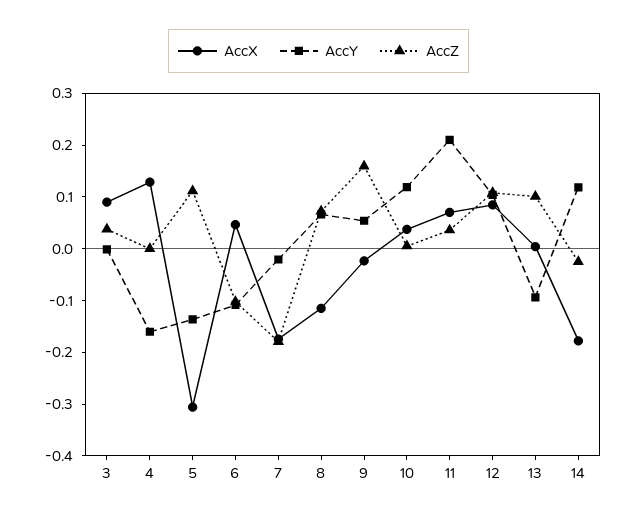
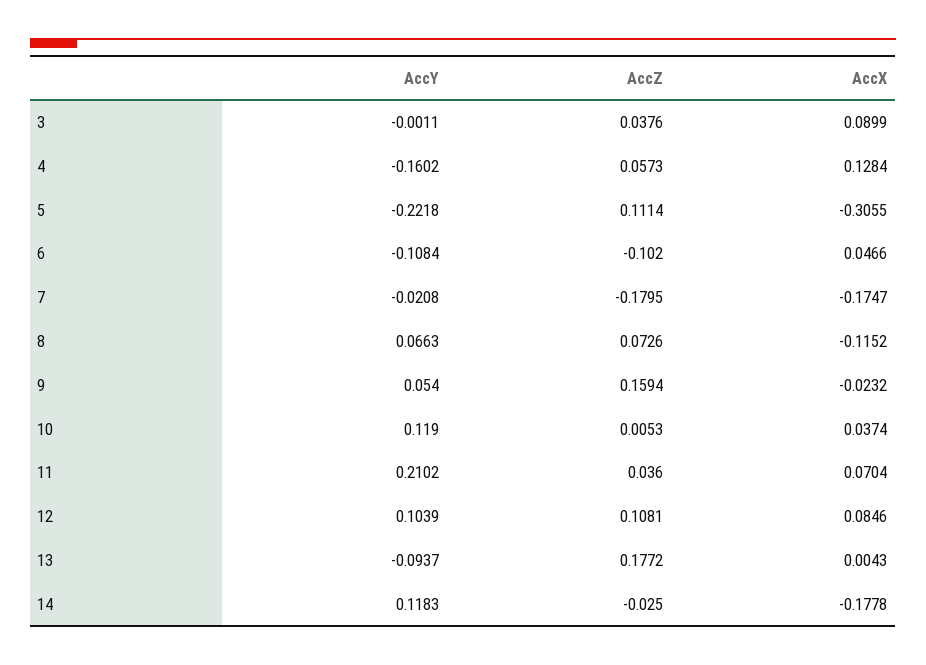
  {
    "AccX": {
      "3": 0.0899,
      "4": 0.1284,
      "5": -0.3055,
      "6": 0.0466,
      "7": -0.1747,
      "8": -0.1152,
      "9": -0.0232,
      "10": 0.0374,
      "11": 0.0704,
      "12": 0.0846,
      "13": 0.0043,
      "14": -0.1778
    },
    "AccY": {
      "3": -0.0011,
      "4": -0.1602,
-     "5": -0.14,
+     "5": -0.2218,
      "6": -0.1084,
      "7": -0.0208,
      "8": 0.0663,
      "9": 0.054,
      "10": 0.119,
      "11": 0.2102,
      "12": 0.1039,
      "13": -0.0937,
      "14": 0.1183
    },
    "AccZ": {
      "3": 0.0376,
-     "4": 0,
+     "4": 0.0573,
      "5": 0.1114,
      "6": -0.102,
      "7": -0.1795,
      "8": 0.0726,
      "9": 0.1594,
      "10": 0.0053,
      "11": 0.036,
      "12": 0.1081,
-     "13": 0.1,
+     "13": 0.1772,
      "14": -0.025
    }
  }

